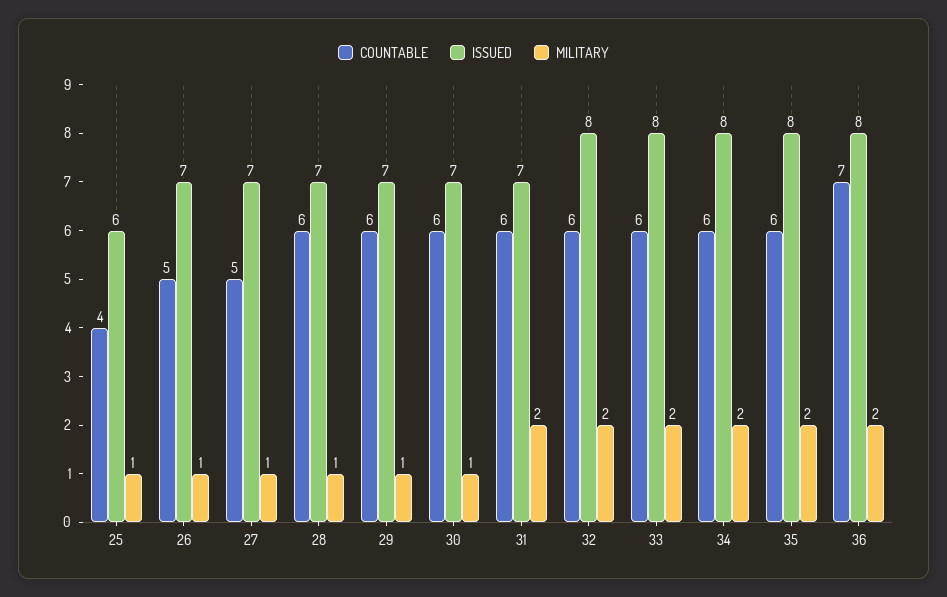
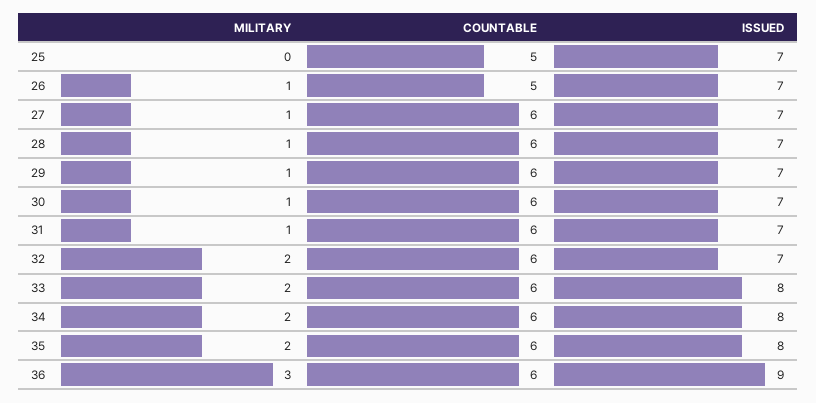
  {
    "COUNTABLE": {
-     "25": 4,
+     "25": 5,
      "26": 5,
-     "27": 5,
+     "27": 6,
      "28": 6,
      "29": 6,
      "30": 6,
      "31": 6,
      "32": 6,
      "33": 6,
      "34": 6,
      "35": 6,
-     "36": 7
+     "36": 6
    },
    "ISSUED": {
-     "25": 6,
+     "25": 7,
      "26": 7,
      "27": 7,
      "28": 7,
      "29": 7,
      "30": 7,
      "31": 7,
-     "32": 8,
+     "32": 7,
      "33": 8,
      "34": 8,
      "35": 8,
-     "36": 8
+     "36": 9
    },
    "MILITARY": {
-     "25": 1,
+     "25": 0,
      "26": 1,
      "27": 1,
      "28": 1,
      "29": 1,
      "30": 1,
-     "31": 2,
+     "31": 1,
      "32": 2,
      "33": 2,
      "34": 2,
      "35": 2,
-     "36": 2
+     "36": 3
    }
  }

